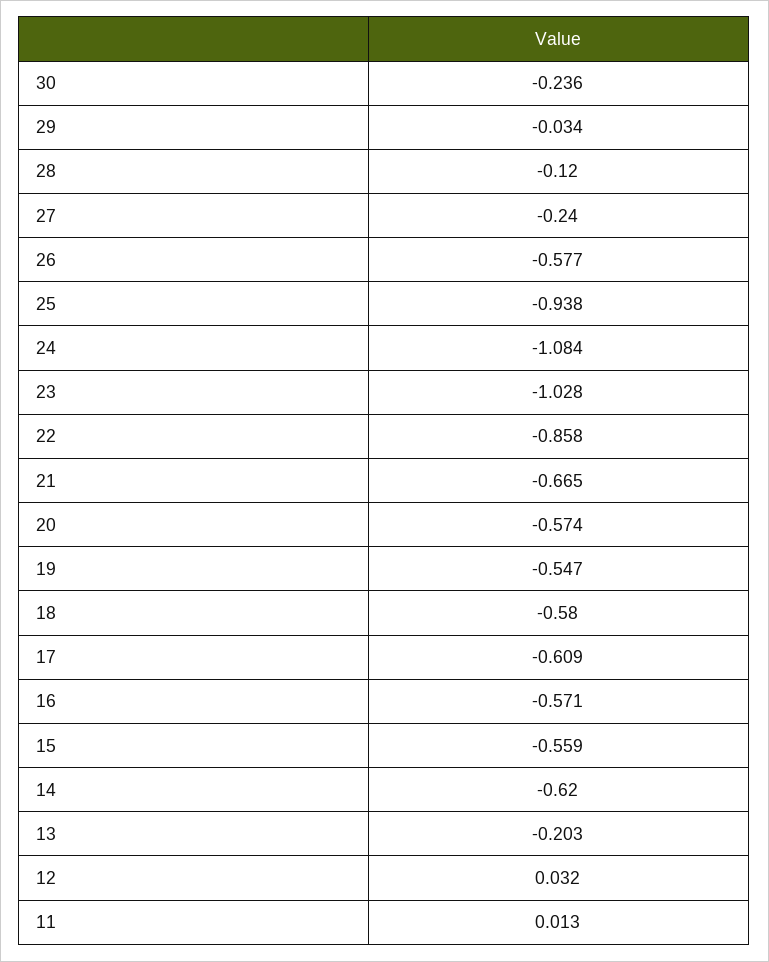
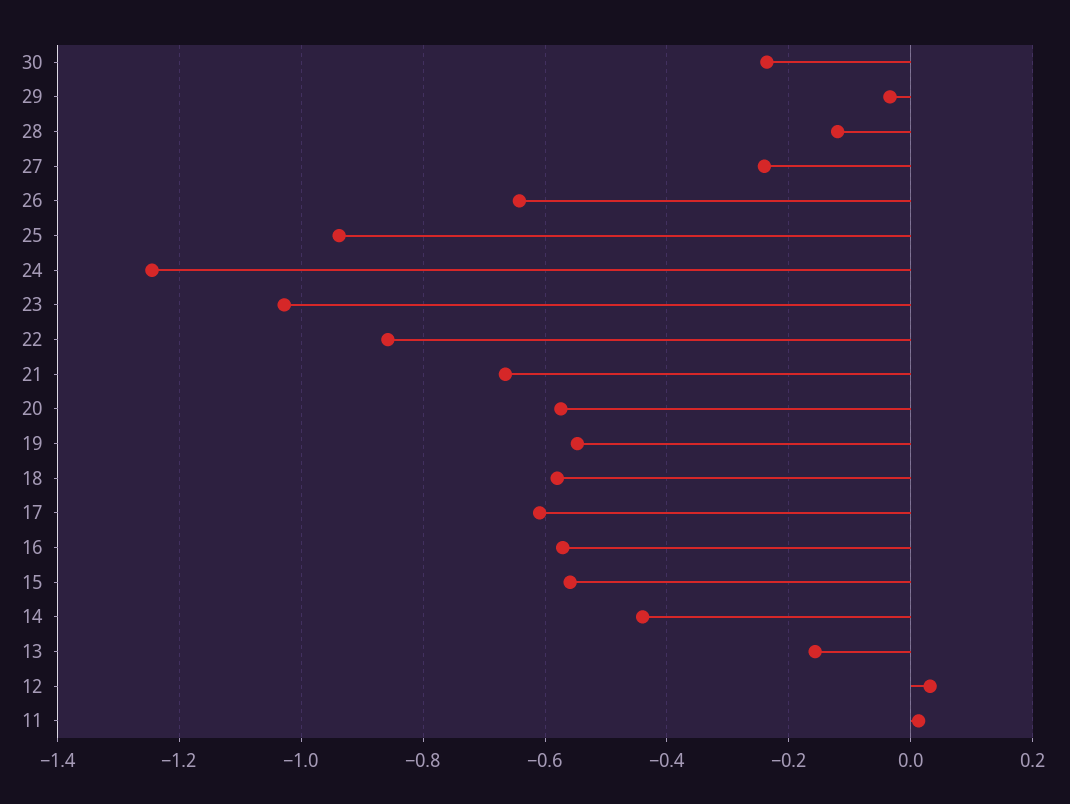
  {
    "30": -0.236,
    "29": -0.034,
    "28": -0.12,
    "27": -0.24,
-   "26": -0.577,
+   "26": -0.64,
    "25": -0.938,
-   "24": -1.084,
+   "24": -1.24,
    "23": -1.028,
    "22": -0.858,
    "21": -0.665,
    "20": -0.574,
    "19": -0.547,
    "18": -0.58,
    "17": -0.609,
    "16": -0.571,
    "15": -0.559,
-   "14": -0.62,
+   "14": -0.44,
-   "13": -0.203,
+   "13": -0.16,
    "12": 0.032,
    "11": 0.013
  }

